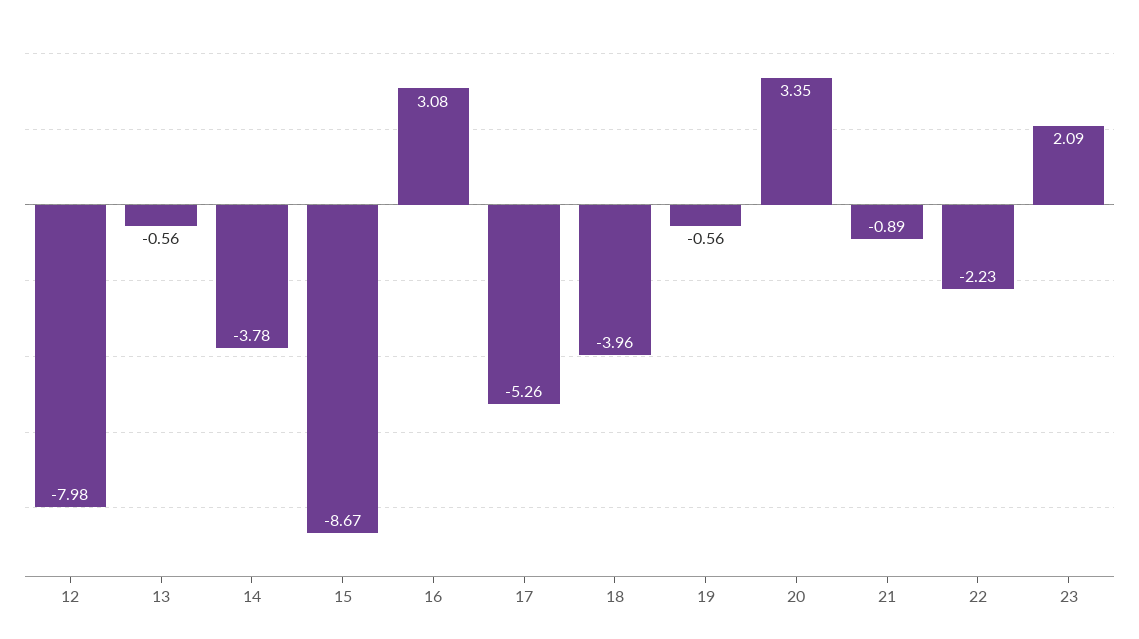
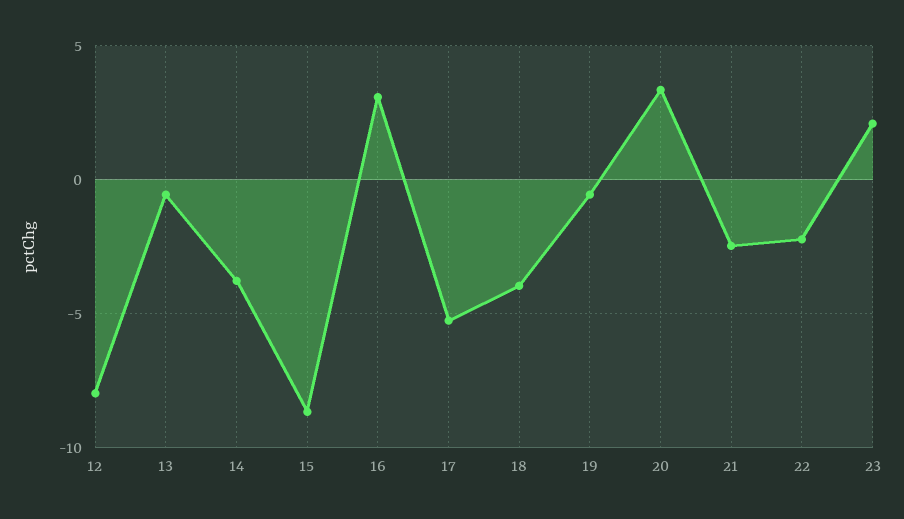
  {
    "12": -7.98,
    "13": -0.56,
    "14": -3.78,
    "15": -8.67,
    "16": 3.08,
    "17": -5.26,
    "18": -3.96,
    "19": -0.56,
    "20": 3.35,
-   "21": -0.89,
+   "21": -2.5,
    "22": -2.23,
    "23": 2.09
  }

